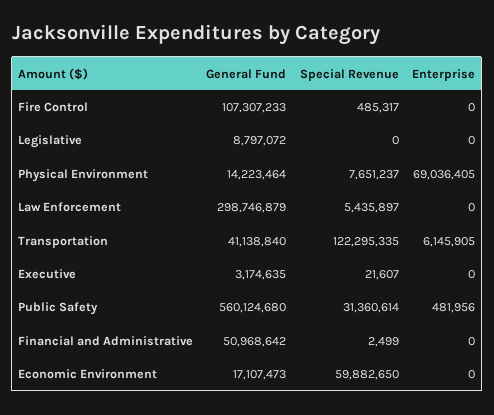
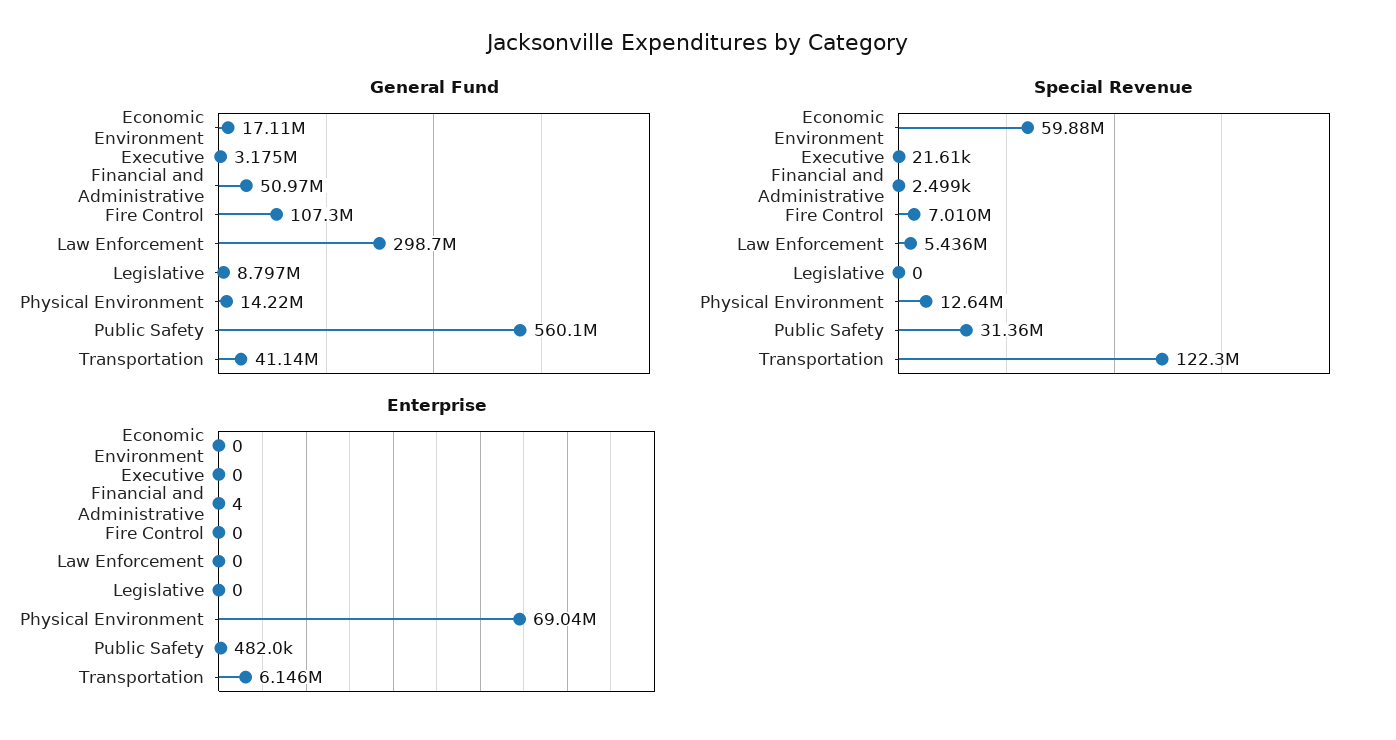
  {
    "General Fund": {
      "Fire Control": 107307233,
      "Legislative": 8797072,
      "Physical Environment": 14223464,
      "Law Enforcement": 298746879,
      "Transportation": 41138840,
      "Executive": 3174635,
      "Public Safety": 560124680,
      "Financial and Administrative": 50968642,
      "Economic Environment": 17107473
    },
    "Special Revenue": {
-     "Fire Control": 485317,
+     "Fire Control": 7010000,
      "Legislative": 0,
-     "Physical Environment": 7651237,
+     "Physical Environment": 12640000,
      "Law Enforcement": 5435897,
      "Transportation": 122295335,
      "Executive": 21607,
      "Public Safety": 31360614,
      "Financial and Administrative": 2499,
      "Economic Environment": 59882650
    },
    "Enterprise": {
      "Fire Control": 0,
      "Legislative": 0,
      "Physical Environment": 69036405,
      "Law Enforcement": 0,
      "Transportation": 6145905,
      "Executive": 0,
      "Public Safety": 481956,
-     "Financial and Administrative": 0,
+     "Financial and Administrative": 4,
      "Economic Environment": 0
    }
  }

